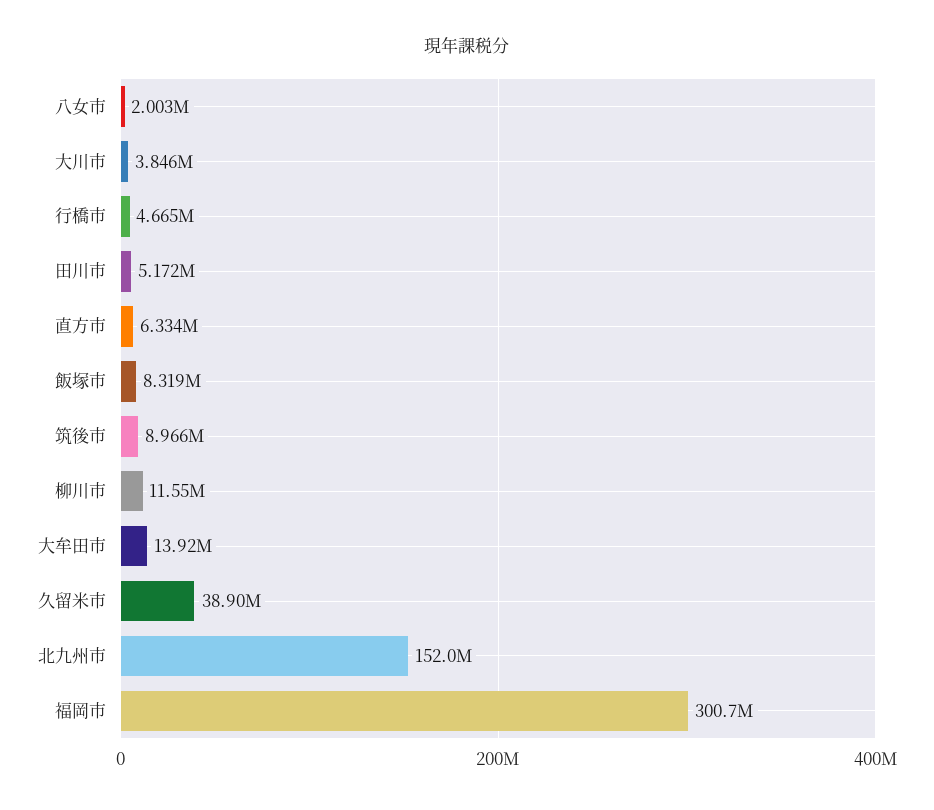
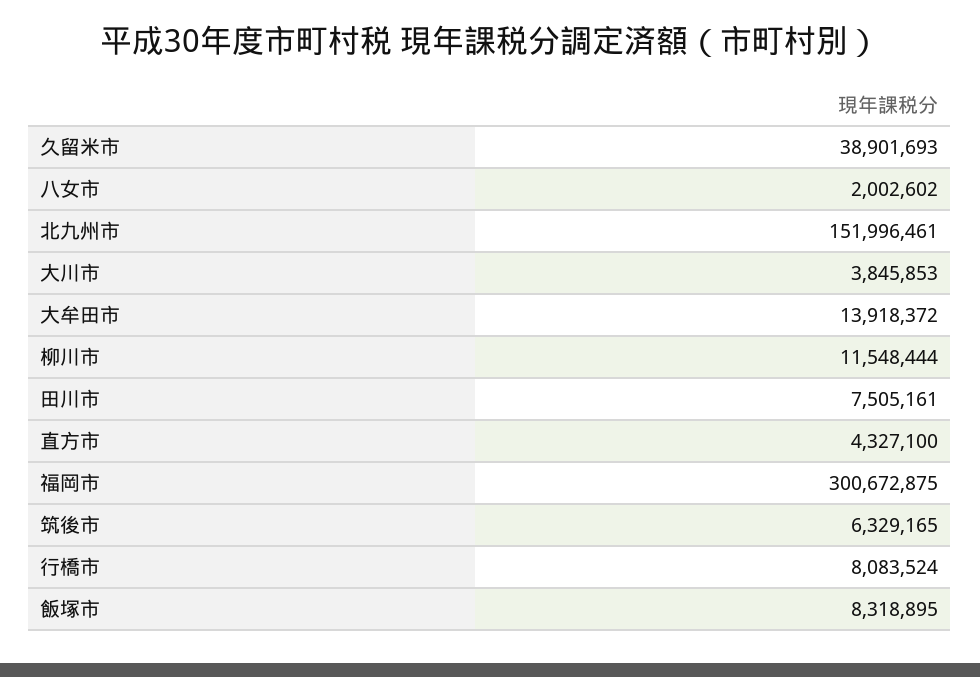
  {
    "八女市": 2002602,
    "大川市": 3845853,
-   "行橋市": 4665000,
+   "行橋市": 8083524,
-   "田川市": 5172000,
+   "田川市": 7505161,
-   "直方市": 6334000,
+   "直方市": 4327100,
    "飯塚市": 8318895,
-   "筑後市": 8966000,
+   "筑後市": 6329165,
    "柳川市": 11548444,
    "大牟田市": 13918372,
    "久留米市": 38901693,
    "北九州市": 151996461,
    "福岡市": 300672875
  }

